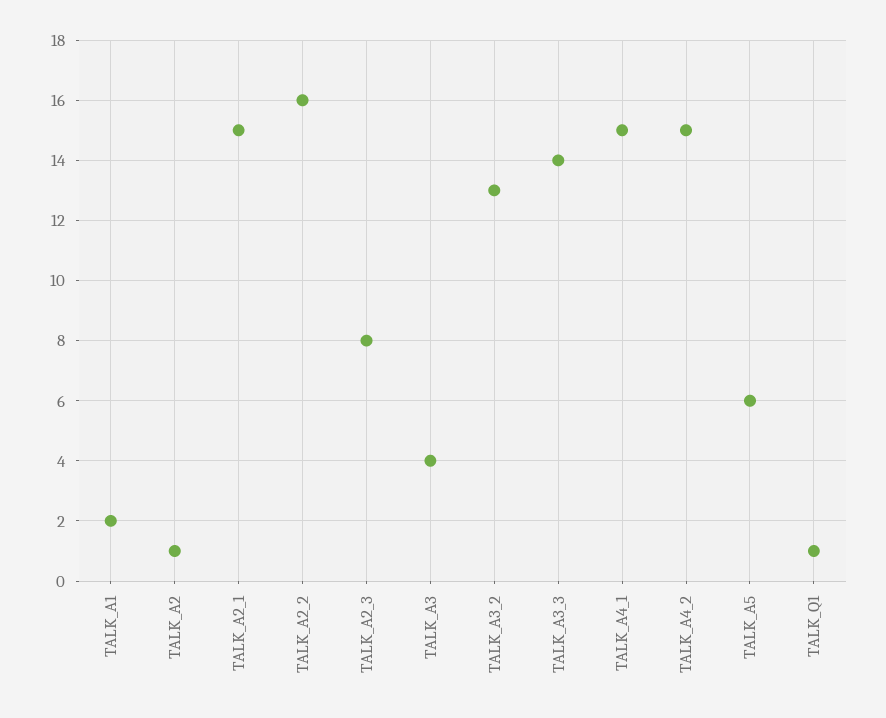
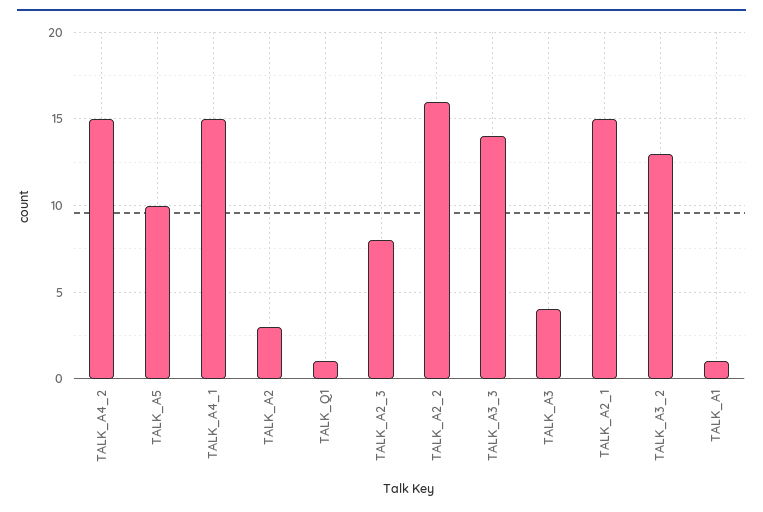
  {
-   "TALK_A1": 2,
+   "TALK_A1": 1,
-   "TALK_A2": 1,
+   "TALK_A2": 3,
    "TALK_A2_1": 15,
    "TALK_A2_2": 16,
    "TALK_A2_3": 8,
    "TALK_A3": 4,
    "TALK_A3_2": 13,
    "TALK_A3_3": 14,
    "TALK_A4_1": 15,
    "TALK_A4_2": 15,
-   "TALK_A5": 6,
+   "TALK_A5": 10,
    "TALK_Q1": 1
  }

